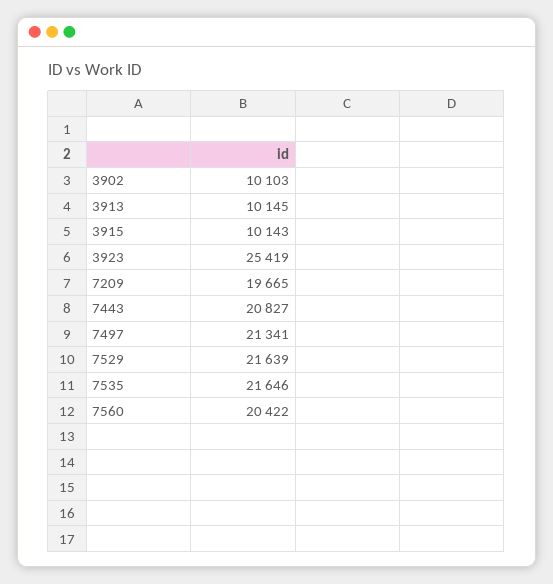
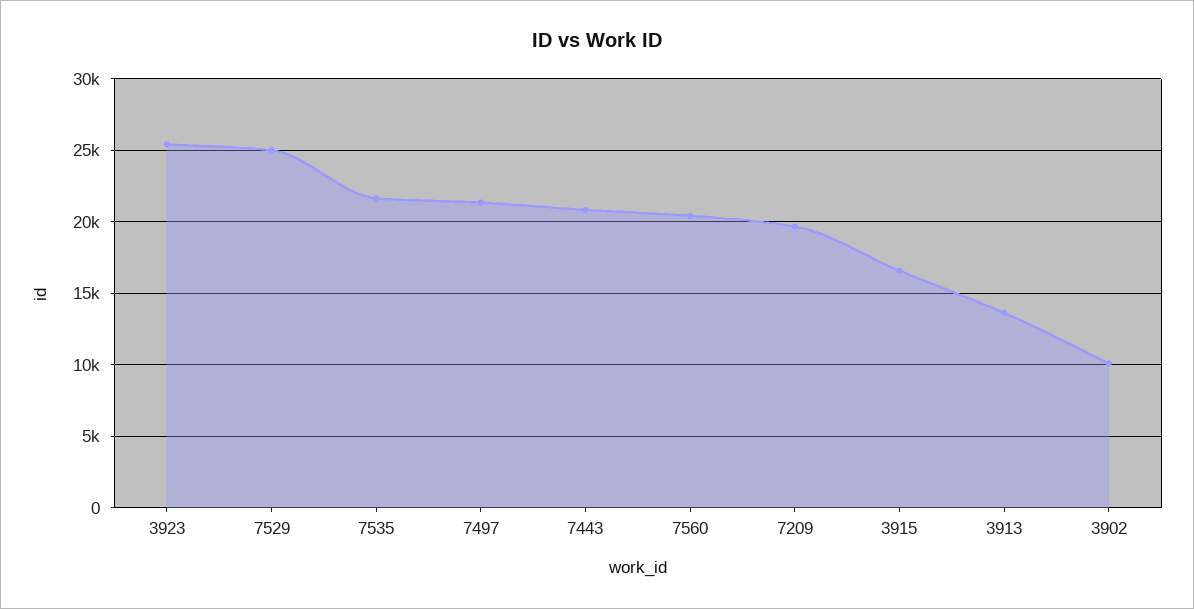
  {
    "3902": 10103,
-   "3913": 10145,
+   "3913": 13500,
-   "3915": 10143,
+   "3915": 16500,
    "3923": 25419,
    "7209": 19665,
    "7443": 20827,
    "7497": 21341,
-   "7529": 21639,
+   "7529": 25000,
    "7535": 21646,
    "7560": 20422
  }

